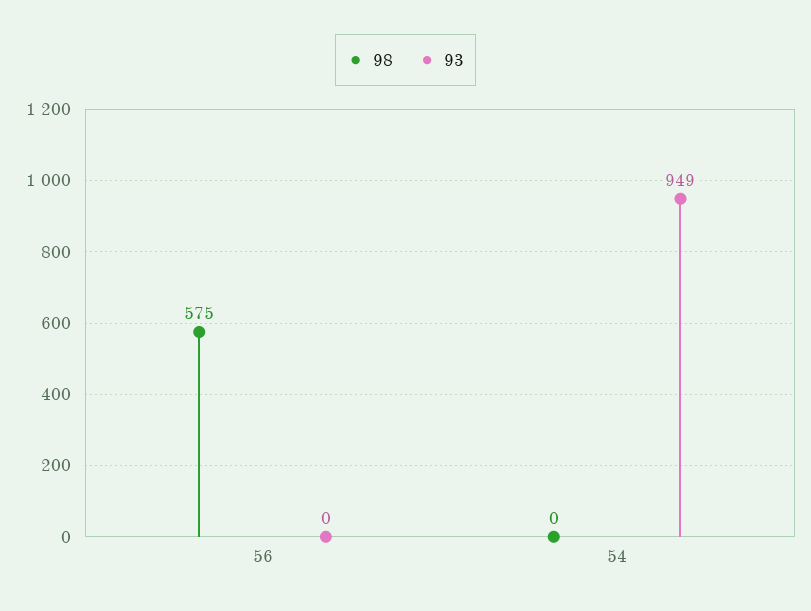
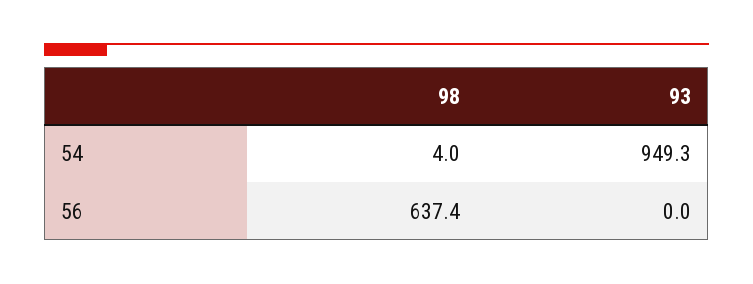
  {
    "98": {
-     "56": 575,
+     "56": 637.4,
-     "54": 0
+     "54": 4
    },
    "93": {
      "56": 0,
      "54": 949.3
    }
  }

